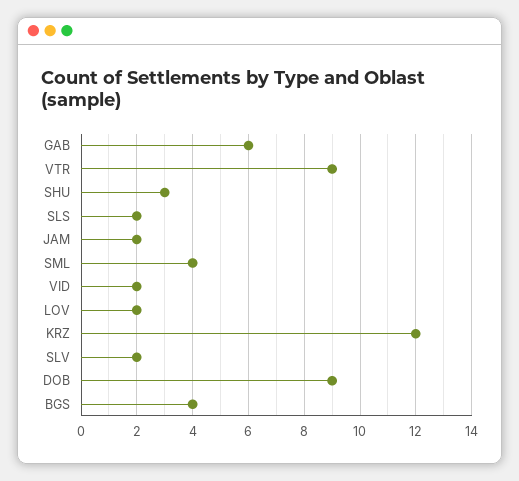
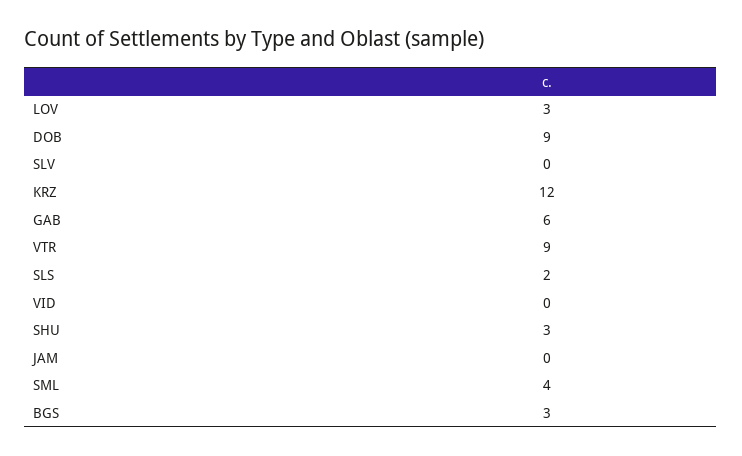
  {
    "GAB": 6,
    "VTR": 9,
    "SHU": 3,
    "SLS": 2,
-   "JAM": 2,
+   "JAM": 0,
    "SML": 4,
-   "VID": 2,
+   "VID": 0,
-   "LOV": 2,
+   "LOV": 3,
    "KRZ": 12,
-   "SLV": 2,
+   "SLV": 0,
    "DOB": 9,
-   "BGS": 4
+   "BGS": 3
  }

